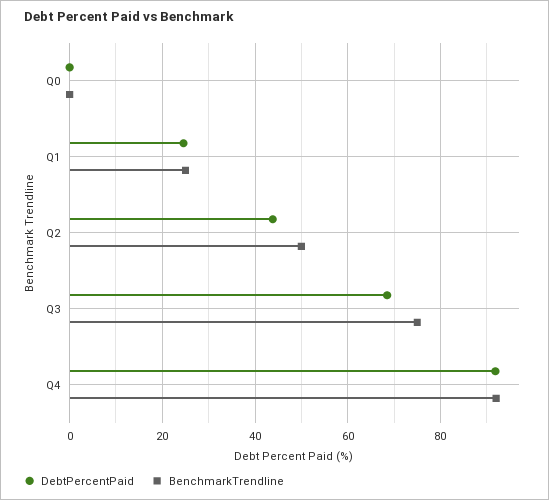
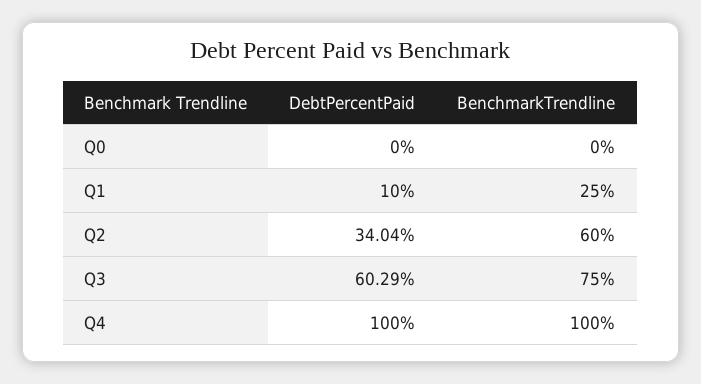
  {
    "DebtPercentPaid": {
      "Q0": 0,
-     "Q1": 24,
+     "Q1": 10,
-     "Q2": 44,
+     "Q2": 34.04,
-     "Q3": 68,
+     "Q3": 60.29,
-     "Q4": 92
+     "Q4": 100
    },
    "BenchmarkTrendline": {
      "Q0": 0,
      "Q1": 25,
-     "Q2": 50,
+     "Q2": 60,
      "Q3": 75,
-     "Q4": 92
+     "Q4": 100
    }
  }

